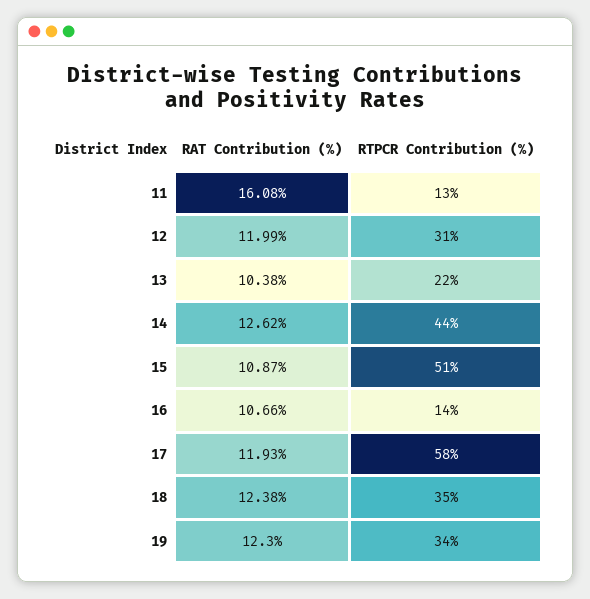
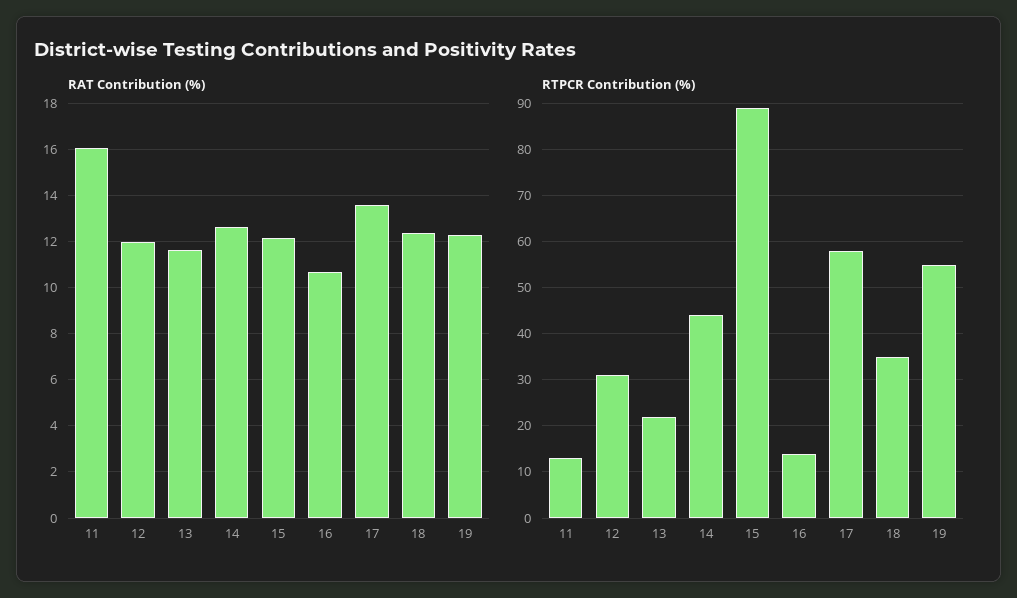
  {
    "RAT Contribution (%)": {
      "11": 16.08,
      "12": 11.99,
-     "13": 10.38,
+     "13": 11.5,
      "14": 12.62,
-     "15": 10.87,
+     "15": 12,
      "16": 10.66,
-     "17": 11.93,
+     "17": 13.5,
      "18": 12.38,
      "19": 12.3
    },
    "RTPCR Contribution (%)": {
      "11": 13,
      "12": 31,
      "13": 22,
      "14": 44,
-     "15": 51,
+     "15": 90,
      "16": 14,
      "17": 58,
      "18": 35,
-     "19": 34
+     "19": 55
    }
  }

